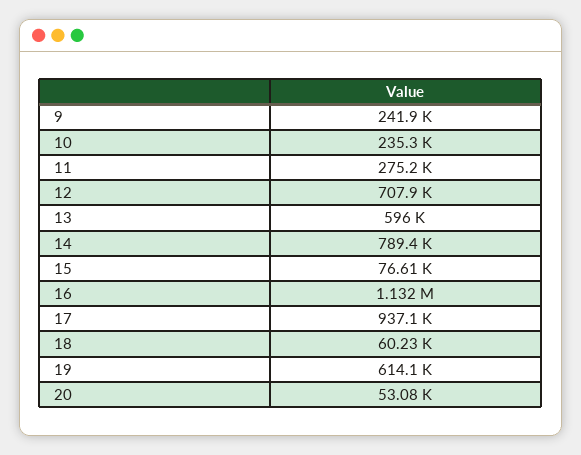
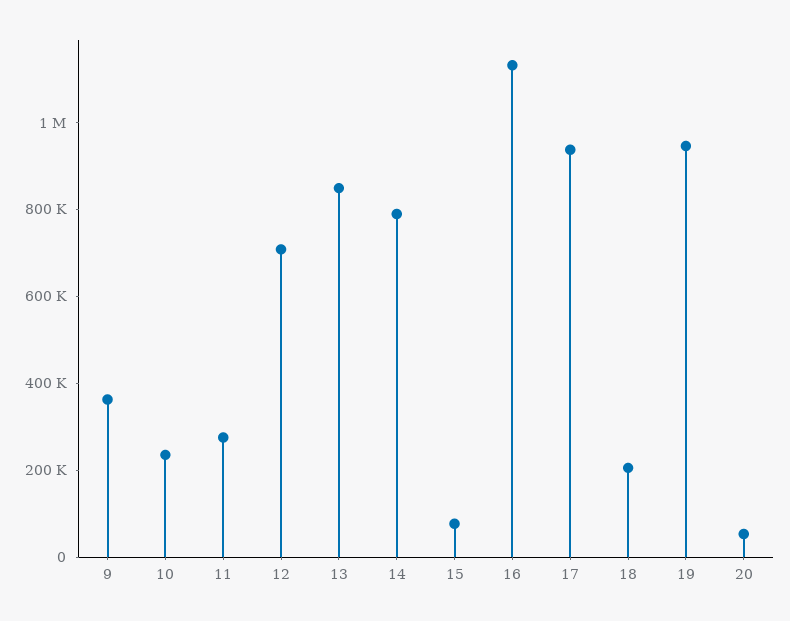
  {
-   "9": 241900,
+   "9": 350000,
    "10": 235300,
    "11": 275200,
    "12": 707900,
-   "13": 596000,
+   "13": 850000,
    "14": 789400,
    "15": 76610,
    "16": 1132000,
    "17": 937100,
-   "18": 60230,
+   "18": 200000,
-   "19": 614100,
+   "19": 950000,
    "20": 53080
  }

